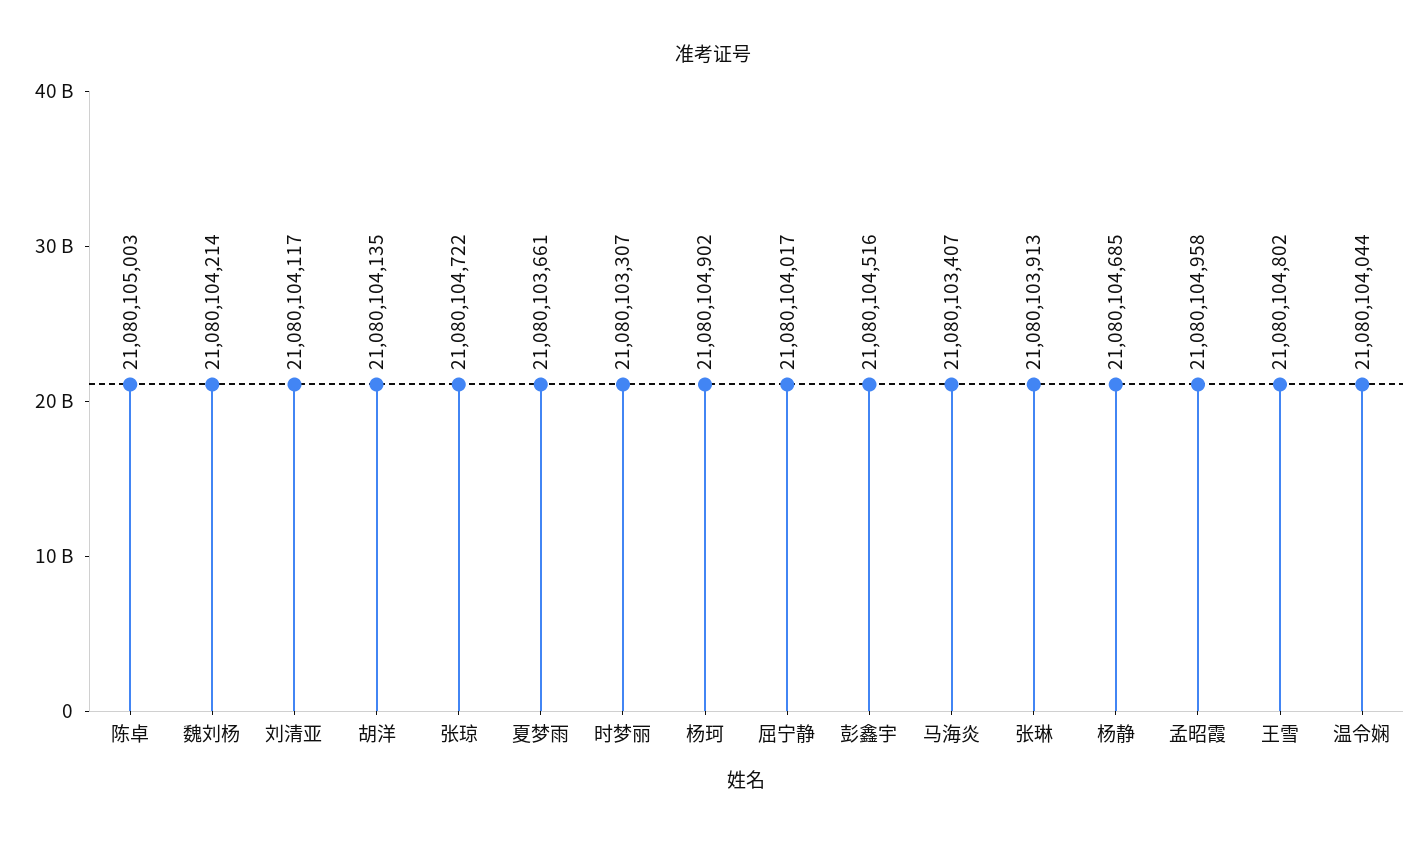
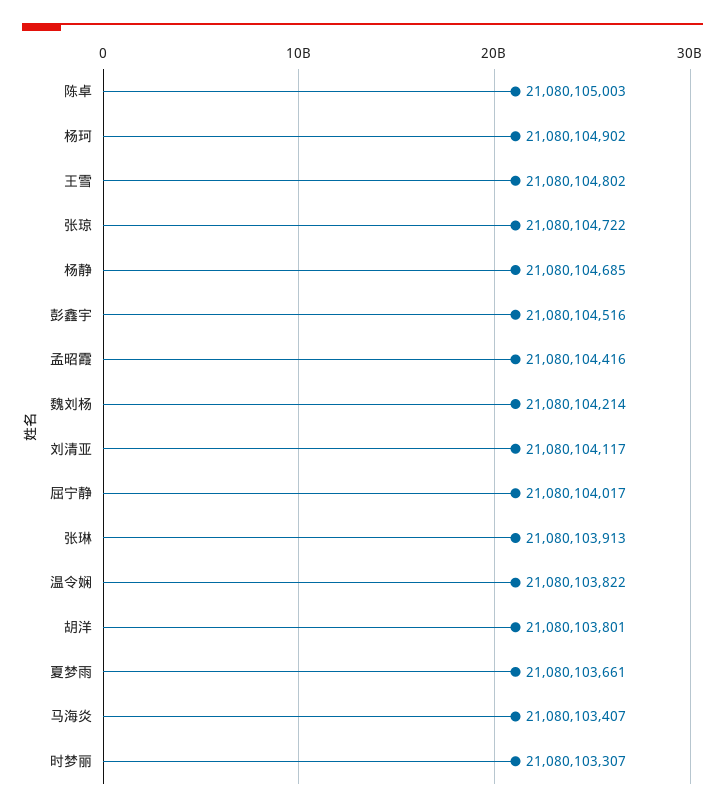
  {
    "陈卓": 21080105003,
    "魏刘杨": 21080104214,
    "刘清亚": 21080104117,
-   "胡洋": 21080104135,
+   "胡洋": 21080103801,
    "张琼": 21080104722,
    "夏梦雨": 21080103661,
    "时梦丽": 21080103307,
    "杨珂": 21080104902,
    "屈宁静": 21080104017,
    "彭鑫宇": 21080104516,
    "马海炎": 21080103407,
    "张琳": 21080103913,
    "杨静": 21080104685,
-   "孟昭霞": 21080104958,
+   "孟昭霞": 21080104416,
    "王雪": 21080104802,
-   "温令娴": 21080104044
+   "温令娴": 21080103822
  }

